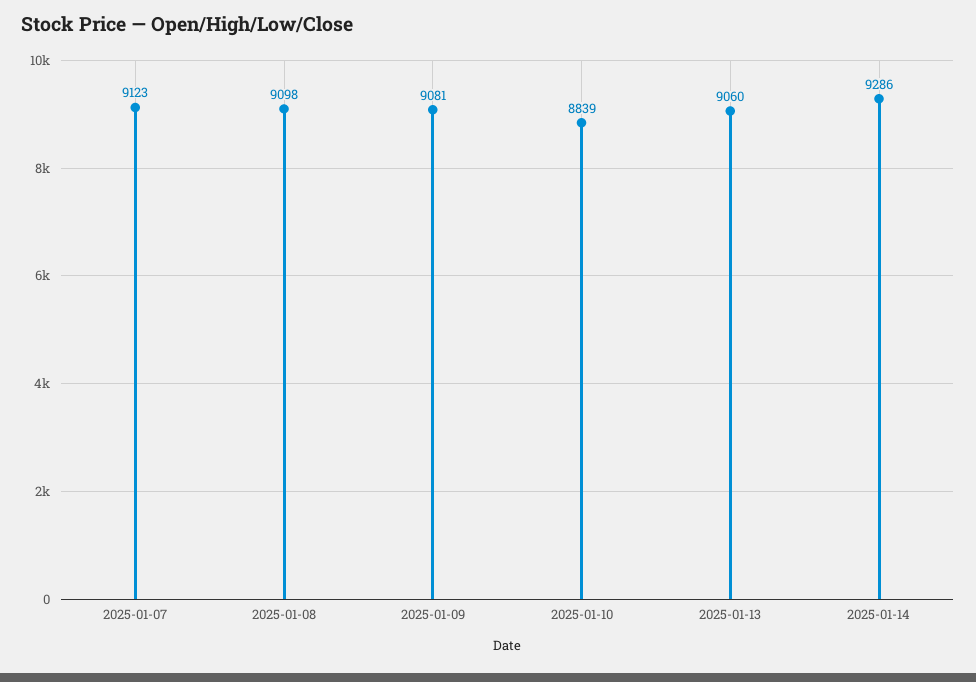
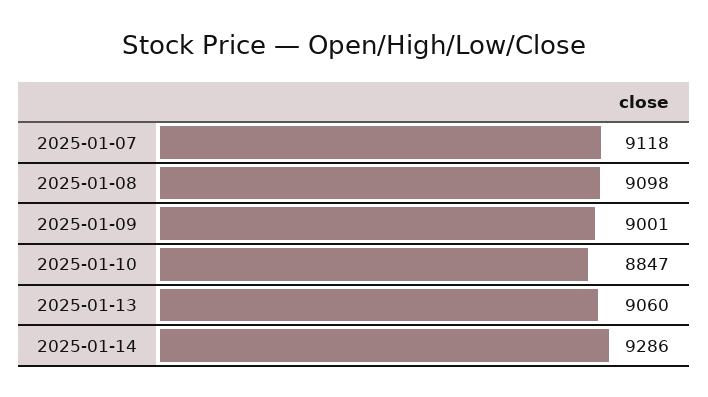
  {
-   "2025-01-07": 9123,
+   "2025-01-07": 9118,
    "2025-01-08": 9098,
-   "2025-01-09": 9081,
+   "2025-01-09": 9001,
-   "2025-01-10": 8839,
+   "2025-01-10": 8847,
    "2025-01-13": 9060,
    "2025-01-14": 9286
  }

